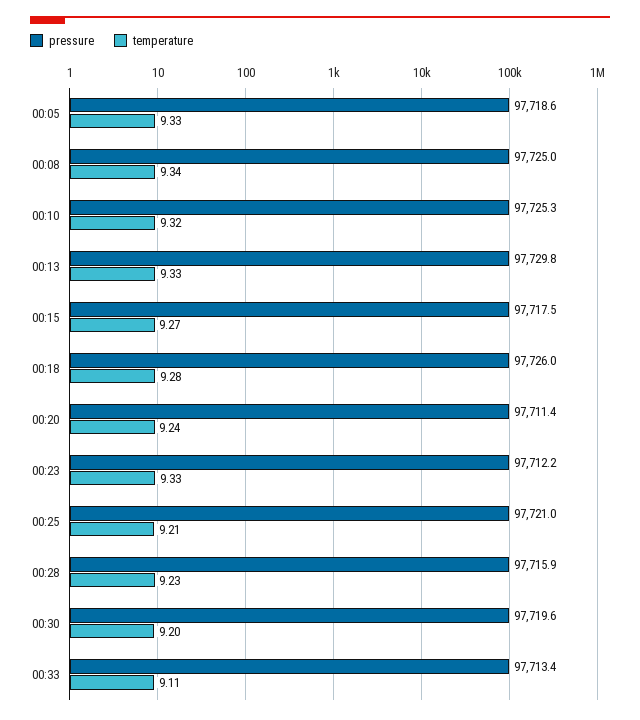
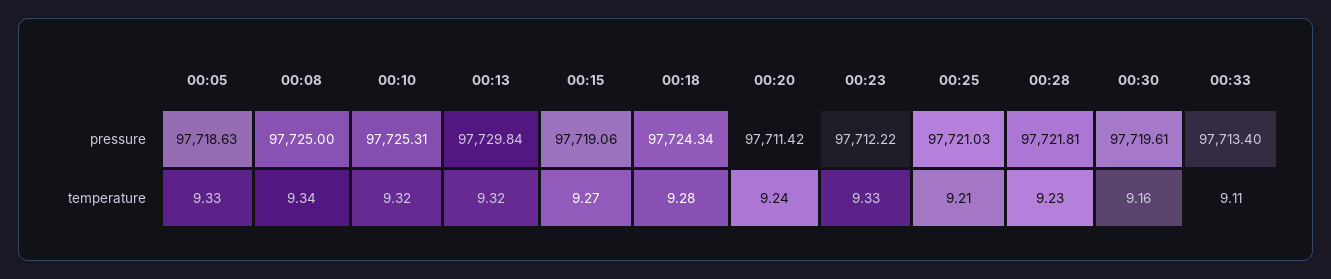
  {
    "pressure": {
      "00:05": 97718.63,
      "00:08": 97725,
      "00:10": 97725.31,
      "00:13": 97729.84,
-     "00:15": 97717.5,
+     "00:15": 97719.06,
-     "00:18": 97726,
+     "00:18": 97724.34,
      "00:20": 97711.42,
      "00:23": 97712.22,
      "00:25": 97721.03,
-     "00:28": 97715.9,
+     "00:28": 97721.81,
      "00:30": 97719.61,
      "00:33": 97713.4
    },
    "temperature": {
      "00:05": 9.33,
      "00:08": 9.34,
      "00:10": 9.32,
-     "00:13": 9.33,
+     "00:13": 9.32,
      "00:15": 9.27,
      "00:18": 9.28,
      "00:20": 9.24,
      "00:23": 9.33,
      "00:25": 9.21,
      "00:28": 9.23,
-     "00:30": 9.2,
+     "00:30": 9.16,
      "00:33": 9.11
    }
  }

